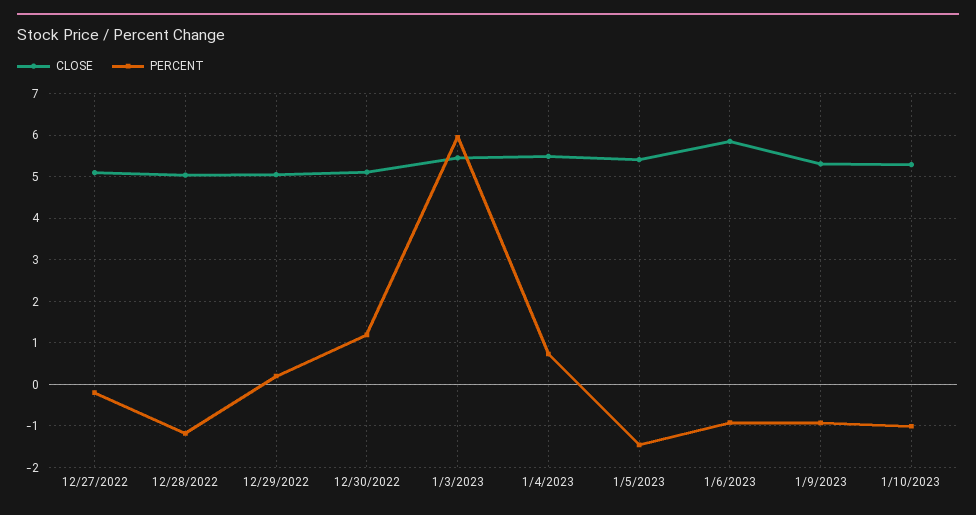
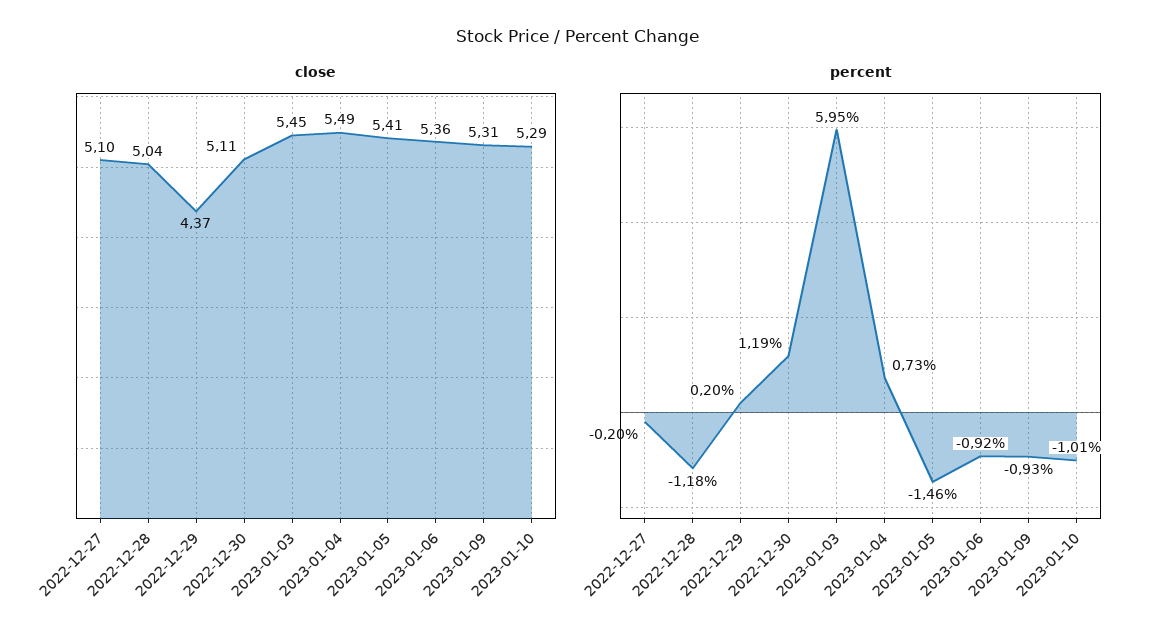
  {
    "CLOSE": {
      "12/27/2022": 5.1,
      "12/28/2022": 5.04,
-     "12/29/2022": 5,
+     "12/29/2022": 4.37,
      "12/30/2022": 5.11,
      "1/3/2023": 5.45,
      "1/4/2023": 5.49,
      "1/5/2023": 5.41,
-     "1/6/2023": 5.8,
+     "1/6/2023": 5.36,
      "1/9/2023": 5.31,
      "1/10/2023": 5.29
    },
    "PERCENT": {
      "12/27/2022": -0.2,
      "12/28/2022": -1.18,
      "12/29/2022": 0.2,
      "12/30/2022": 1.19,
      "1/3/2023": 5.95,
      "1/4/2023": 0.73,
      "1/5/2023": -1.46,
      "1/6/2023": -0.92,
      "1/9/2023": -0.93,
      "1/10/2023": -1.01
    }
  }

